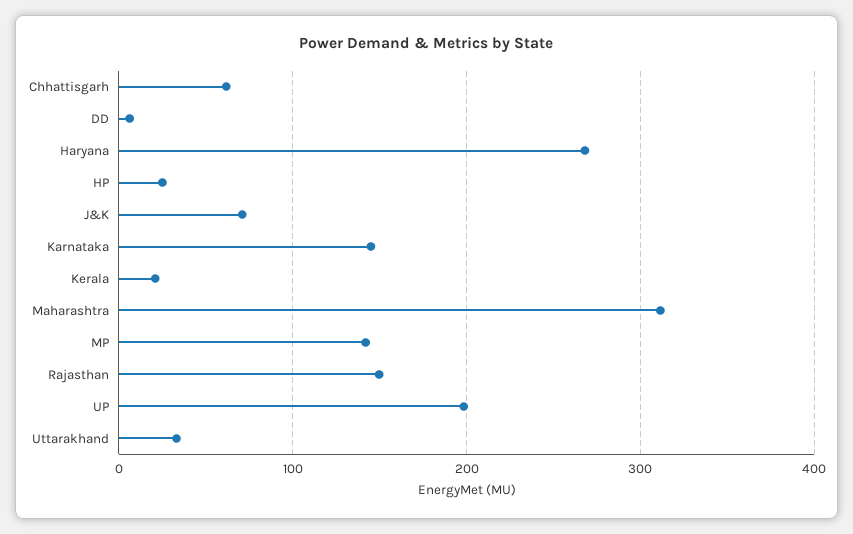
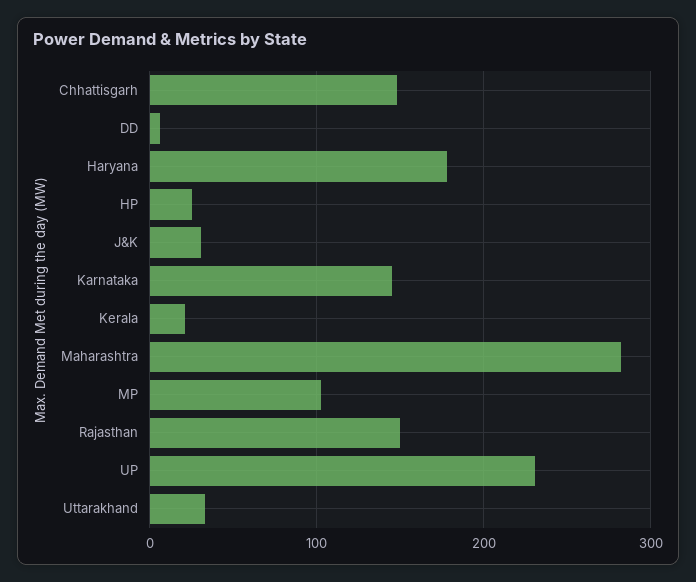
  {
-   "Chhattisgarh": 60,
+   "Chhattisgarh": 150,
    "DD": 10,
-   "Haryana": 270,
+   "Haryana": 180,
    "HP": 30,
-   "J&K": 70,
+   "J&K": 30,
    "Karnataka": 150,
    "Kerala": 20,
-   "Maharashtra": 310,
+   "Maharashtra": 280,
-   "MP": 140,
+   "MP": 100,
    "Rajasthan": 150,
-   "UP": 200,
+   "UP": 230,
    "Uttarakhand": 30
  }

